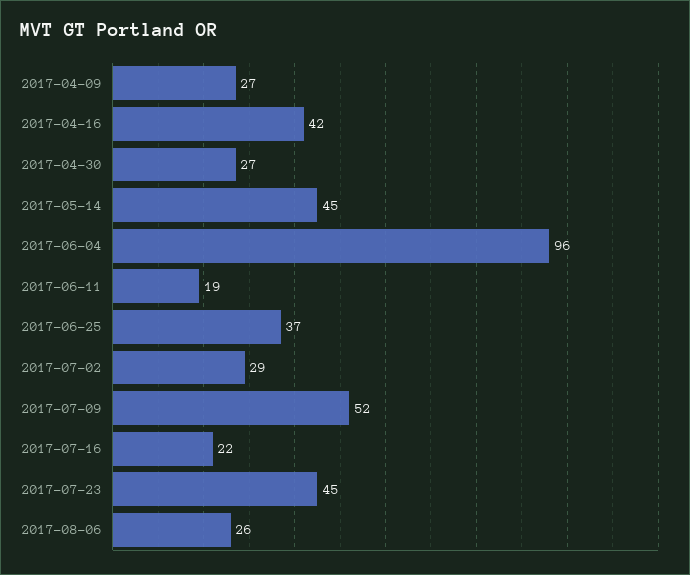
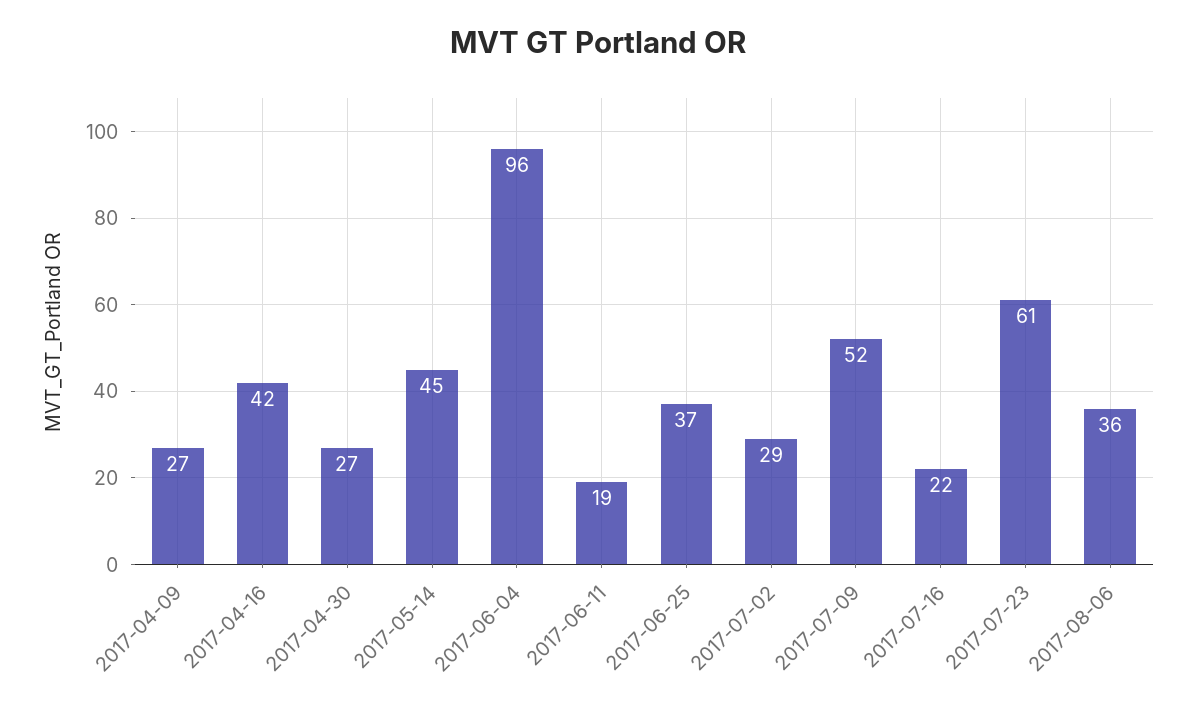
  {
    "2017-04-09": 27,
    "2017-04-16": 42,
    "2017-04-30": 27,
    "2017-05-14": 45,
    "2017-06-04": 96,
    "2017-06-11": 19,
    "2017-06-25": 37,
    "2017-07-02": 29,
    "2017-07-09": 52,
    "2017-07-16": 22,
-   "2017-07-23": 45,
+   "2017-07-23": 61,
-   "2017-08-06": 26
+   "2017-08-06": 36
  }

